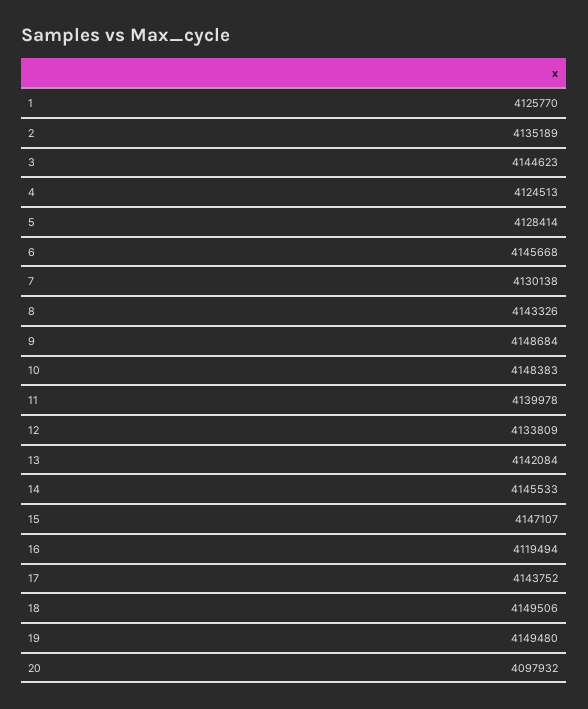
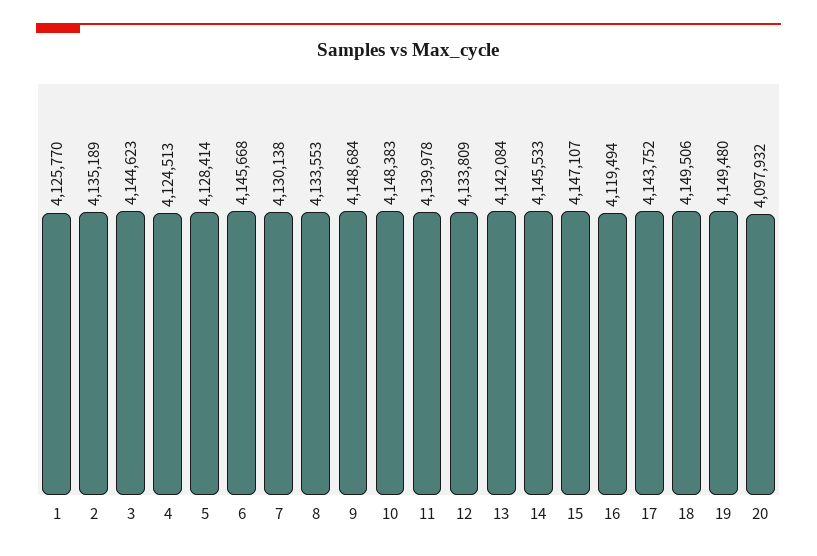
  {
    "1": 4125770,
    "2": 4135189,
    "3": 4144623,
    "4": 4124513,
    "5": 4128414,
    "6": 4145668,
    "7": 4130138,
-   "8": 4143326,
+   "8": 4133553,
    "9": 4148684,
    "10": 4148383,
    "11": 4139978,
    "12": 4133809,
    "13": 4142084,
    "14": 4145533,
    "15": 4147107,
    "16": 4119494,
    "17": 4143752,
    "18": 4149506,
    "19": 4149480,
    "20": 4097932
  }

